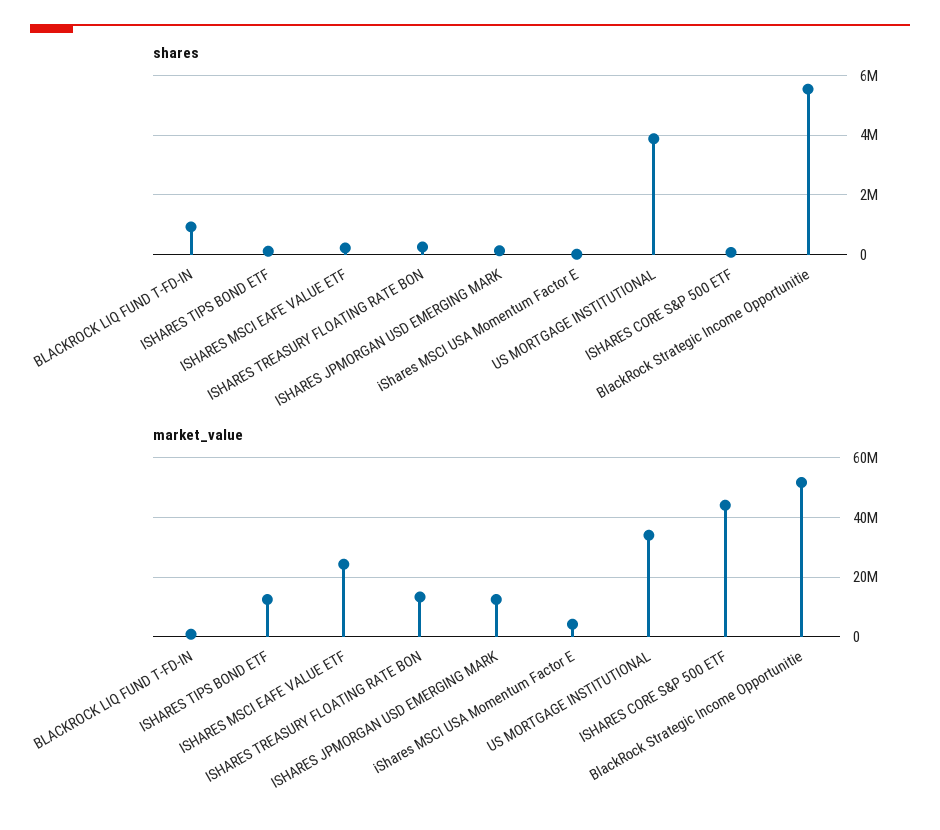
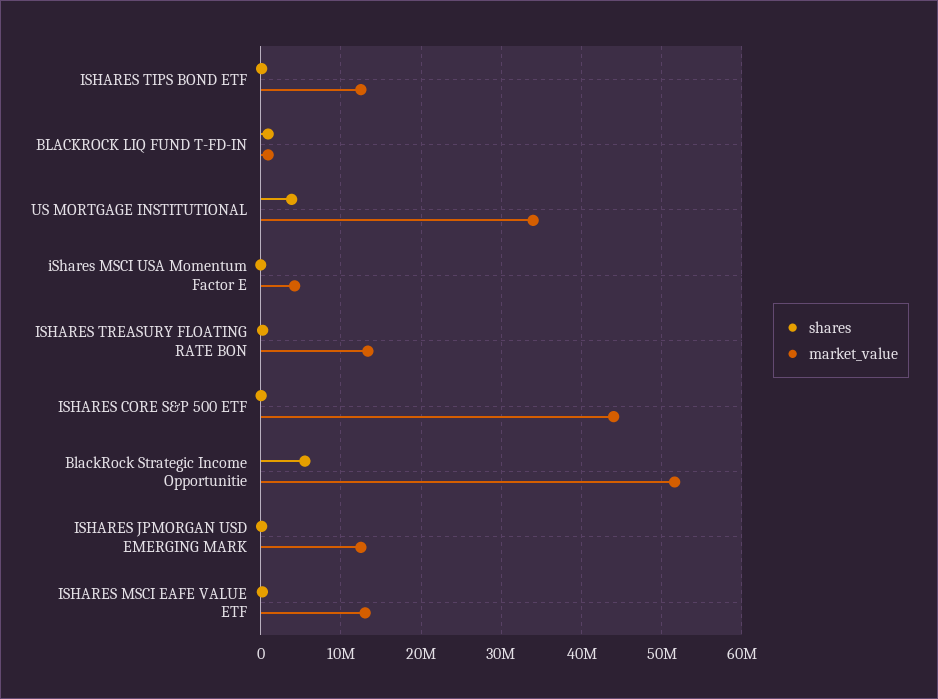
  {
    "shares": {
      "BLACKROCK LIQ FUND T-FD-IN": 1000000,
      "ISHARES TIPS BOND ETF": 0,
      "ISHARES MSCI EAFE VALUE ETF": 250000,
      "ISHARES TREASURY FLOATING RATE BON": 250000,
      "ISHARES JPMORGAN USD EMERGING MARK": 250000,
      "iShares MSCI USA Momentum Factor E": 0,
      "US MORTGAGE INSTITUTIONAL": 4000000,
      "ISHARES CORE S&P 500 ETF": 0,
      "BlackRock Strategic Income Opportunitie": 5500000
    },
    "market_value": {
      "BLACKROCK LIQ FUND T-FD-IN": 1000000,
      "ISHARES TIPS BOND ETF": 13000000,
-     "ISHARES MSCI EAFE VALUE ETF": 25000000,
+     "ISHARES MSCI EAFE VALUE ETF": 13000000,
      "ISHARES TREASURY FLOATING RATE BON": 13000000,
      "ISHARES JPMORGAN USD EMERGING MARK": 13000000,
      "iShares MSCI USA Momentum Factor E": 4000000,
      "US MORTGAGE INSTITUTIONAL": 34000000,
      "ISHARES CORE S&P 500 ETF": 44000000,
      "BlackRock Strategic Income Opportunitie": 52000000
    }
  }

